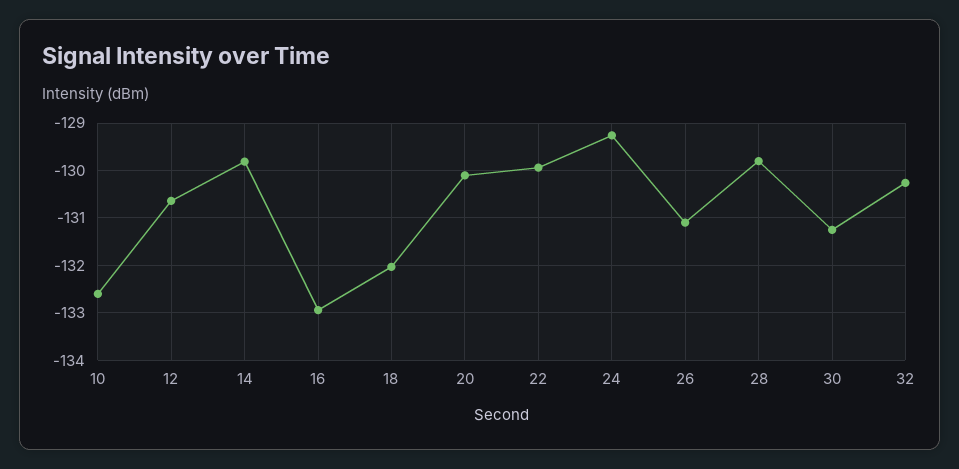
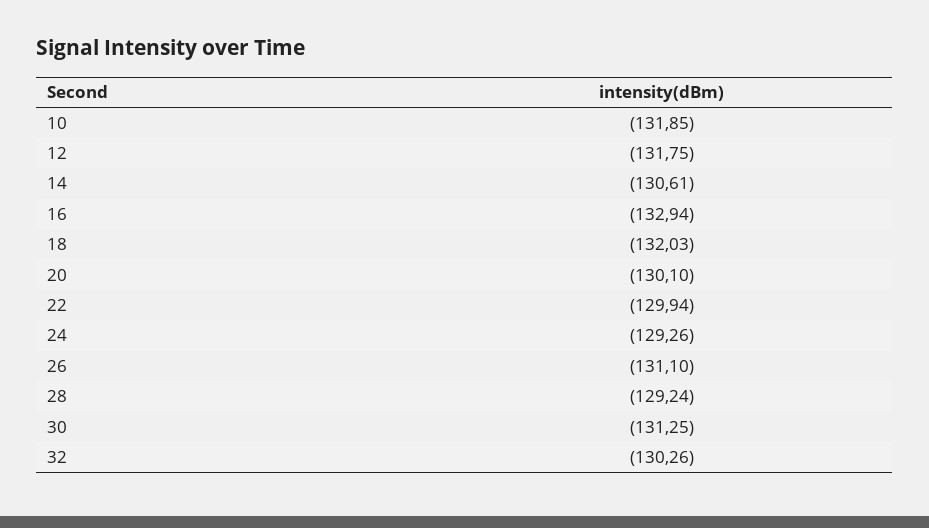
  {
-   "10": -132.6,
+   "10": -131.85,
-   "12": -130.6,
+   "12": -131.75,
-   "14": -129.8,
+   "14": -130.61,
    "16": -132.94,
    "18": -132.03,
    "20": -130.1,
    "22": -129.94,
    "24": -129.26,
    "26": -131.1,
-   "28": -129.8,
+   "28": -129.24,
    "30": -131.25,
    "32": -130.26
  }

